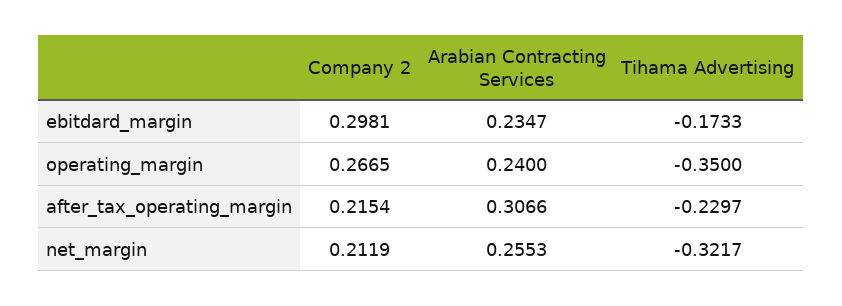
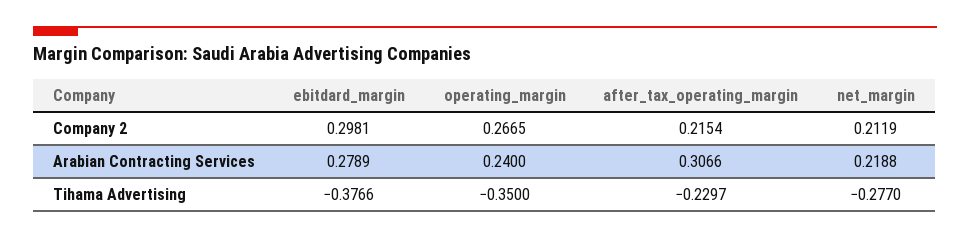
  {
    "Company 2": {
      "ebitdard_margin": 0.2981,
      "operating_margin": 0.2665,
      "after_tax_operating_margin": 0.2154,
      "net_margin": 0.2119
    },
    "Arabian Contracting Services": {
-     "ebitdard_margin": 0.2347,
+     "ebitdard_margin": 0.2789,
      "operating_margin": 0.24,
      "after_tax_operating_margin": 0.3066,
-     "net_margin": 0.2553
+     "net_margin": 0.2188
    },
    "Tihama Advertising": {
-     "ebitdard_margin": -0.1733,
+     "ebitdard_margin": -0.3766,
      "operating_margin": -0.35,
      "after_tax_operating_margin": -0.2297,
-     "net_margin": -0.3217
+     "net_margin": -0.277
    }
  }

